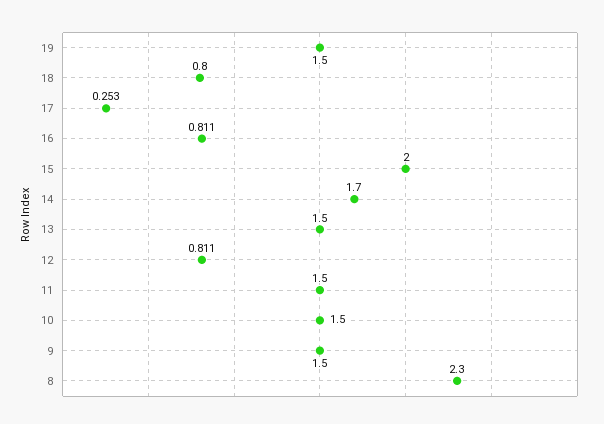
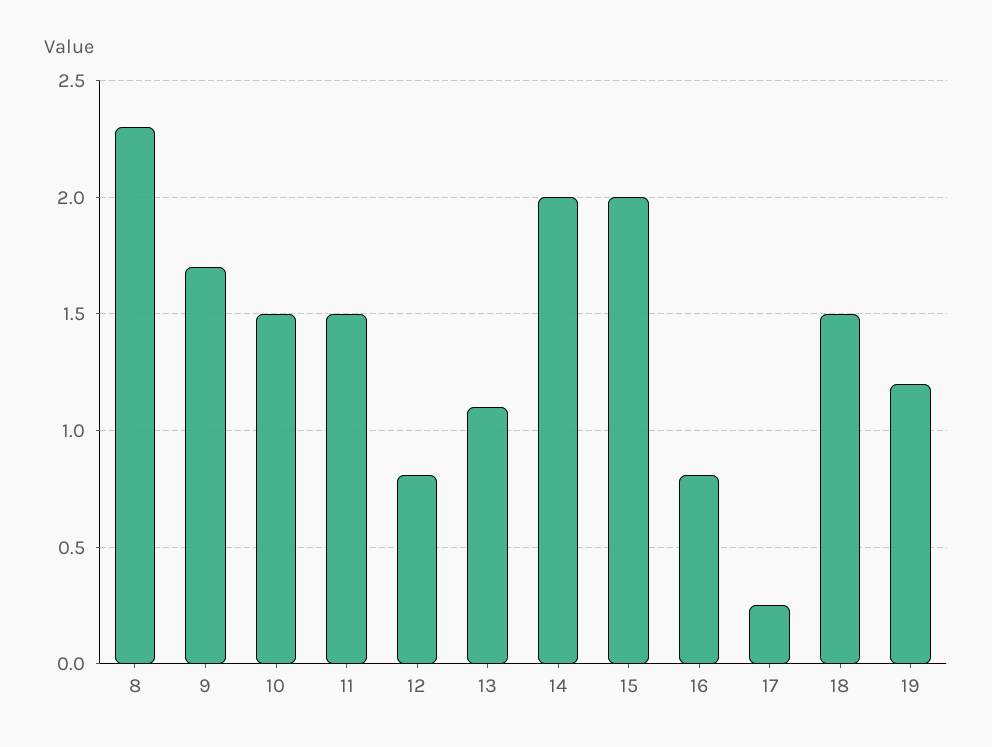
  {
-   "19": 1.5,
+   "19": 1.2,
-   "18": 0.8,
+   "18": 1.5,
    "17": 0.253,
    "16": 0.811,
    "15": 2,
-   "14": 1.7,
+   "14": 2,
-   "13": 1.5,
+   "13": 1.1,
    "12": 0.811,
    "11": 1.5,
    "10": 1.5,
-   "9": 1.5,
+   "9": 1.7,
    "8": 2.3
  }

